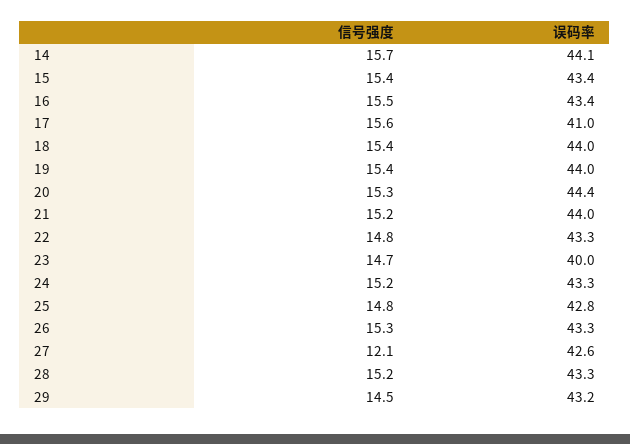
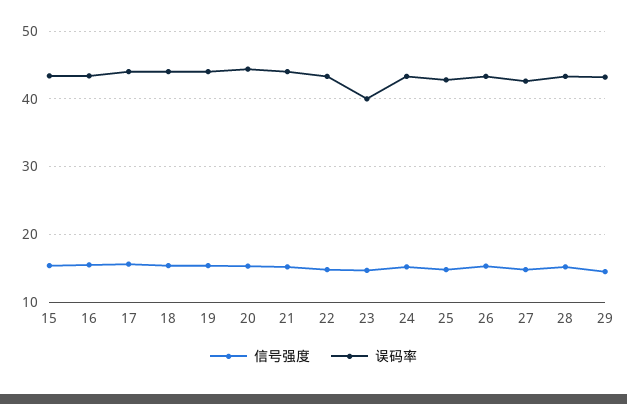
  {
    "信号强度": {
-     "14": 15.7,
      "15": 15.4,
      "16": 15.5,
      "17": 15.6,
      "18": 15.4,
      "19": 15.4,
      "20": 15.3,
      "21": 15.2,
      "22": 14.8,
      "23": 14.7,
      "24": 15.2,
      "25": 14.8,
      "26": 15.3,
-     "27": 12.1,
+     "27": 15,
      "28": 15.2,
      "29": 14.5
    },
    "误码率": {
-     "14": 44.1,
      "15": 43.4,
      "16": 43.4,
-     "17": 41,
+     "17": 44,
      "18": 44,
      "19": 44,
      "20": 44.4,
      "21": 44,
      "22": 43.3,
      "23": 40,
      "24": 43.3,
      "25": 42.8,
      "26": 43.3,
      "27": 42.6,
      "28": 43.3,
      "29": 43.2
    }
  }

